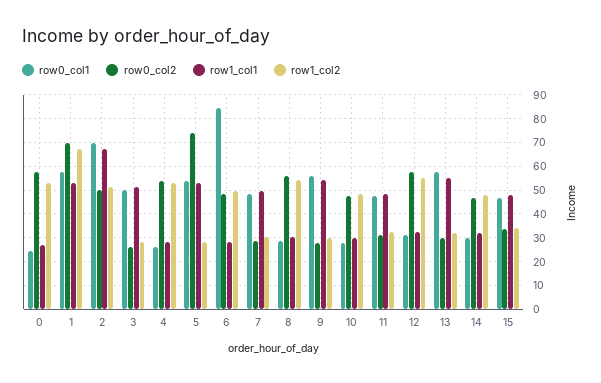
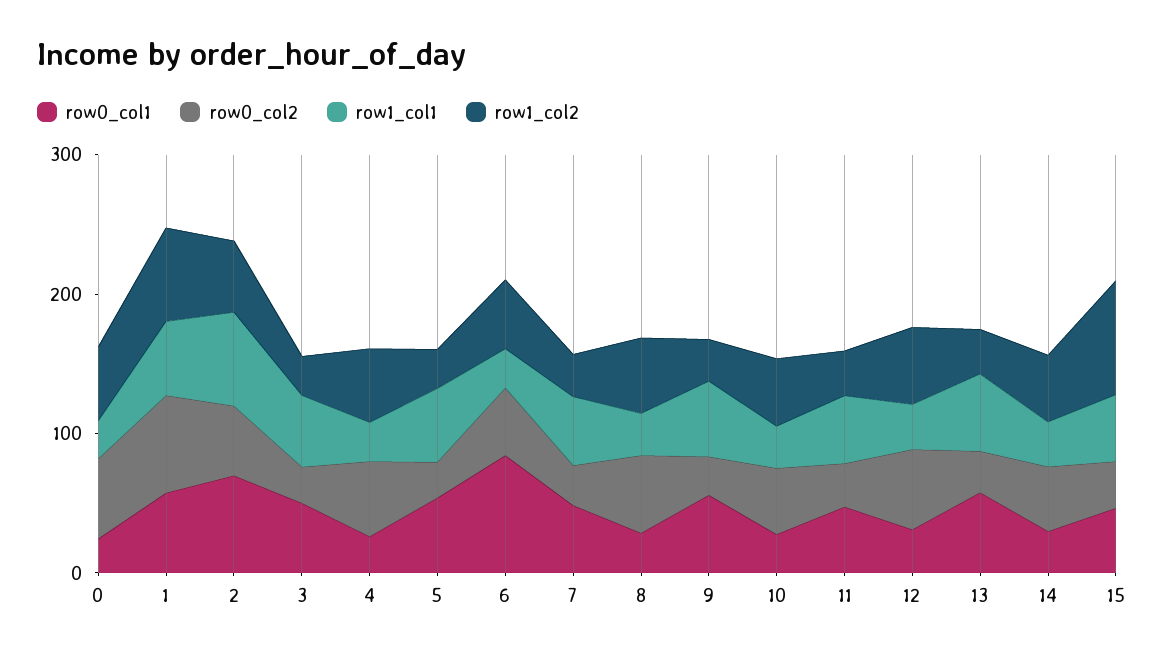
  {
    "row0_col1": {
      "0": 25,
      "1": 55,
      "2": 70,
      "3": 50,
      "4": 25,
      "5": 55,
      "6": 85,
      "7": 50,
      "8": 30,
      "9": 55,
      "10": 30,
      "11": 45,
      "12": 30,
      "13": 60,
      "14": 30,
      "15": 45
    },
    "row0_col2": {
      "0": 55,
      "1": 70,
      "2": 50,
      "3": 25,
      "4": 55,
-     "5": 75,
+     "5": 20,
      "6": 50,
      "7": 30,
      "8": 55,
      "9": 30,
      "10": 45,
      "11": 30,
      "12": 60,
      "13": 30,
      "14": 45,
      "15": 35
    },
    "row1_col1": {
      "0": 25,
      "1": 55,
      "2": 65,
      "3": 50,
      "4": 30,
      "5": 55,
      "6": 30,
      "7": 50,
      "8": 30,
      "9": 55,
      "10": 30,
      "11": 50,
      "12": 30,
      "13": 55,
      "14": 30,
      "15": 50
    },
    "row1_col2": {
      "0": 55,
      "1": 65,
      "2": 50,
      "3": 30,
      "4": 55,
      "5": 30,
      "6": 50,
      "7": 30,
      "8": 55,
      "9": 30,
      "10": 50,
      "11": 30,
      "12": 55,
      "13": 30,
      "14": 50,
-     "15": 35
+     "15": 80
    }
  }

